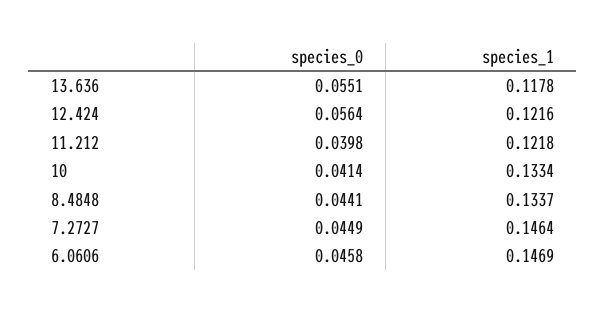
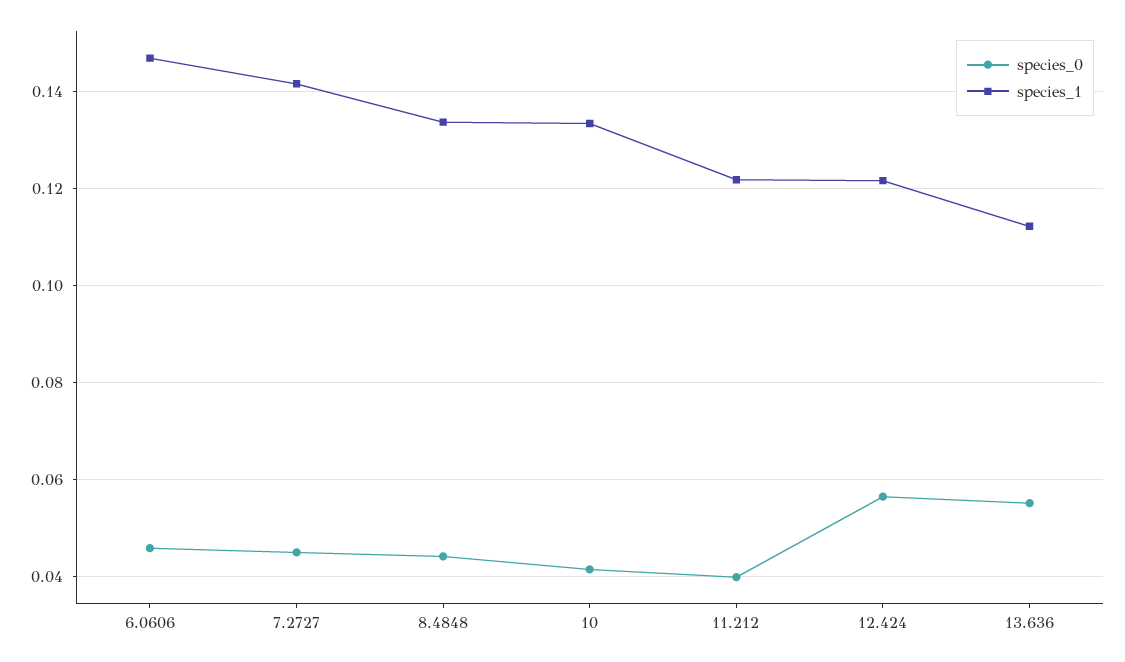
  {
    "species_0": {
      "13.636": 0.0551,
      "12.424": 0.0564,
      "11.212": 0.0398,
      "10": 0.0414,
      "8.4848": 0.0441,
      "7.2727": 0.0449,
      "6.0606": 0.0458
    },
    "species_1": {
-     "13.636": 0.1178,
+     "13.636": 0.112,
      "12.424": 0.1216,
      "11.212": 0.1218,
      "10": 0.1334,
      "8.4848": 0.1337,
-     "7.2727": 0.1464,
+     "7.2727": 0.142,
      "6.0606": 0.1469
    }
  }

